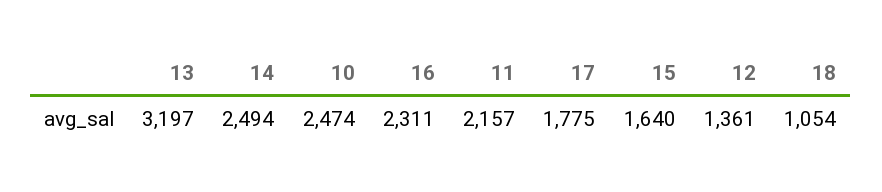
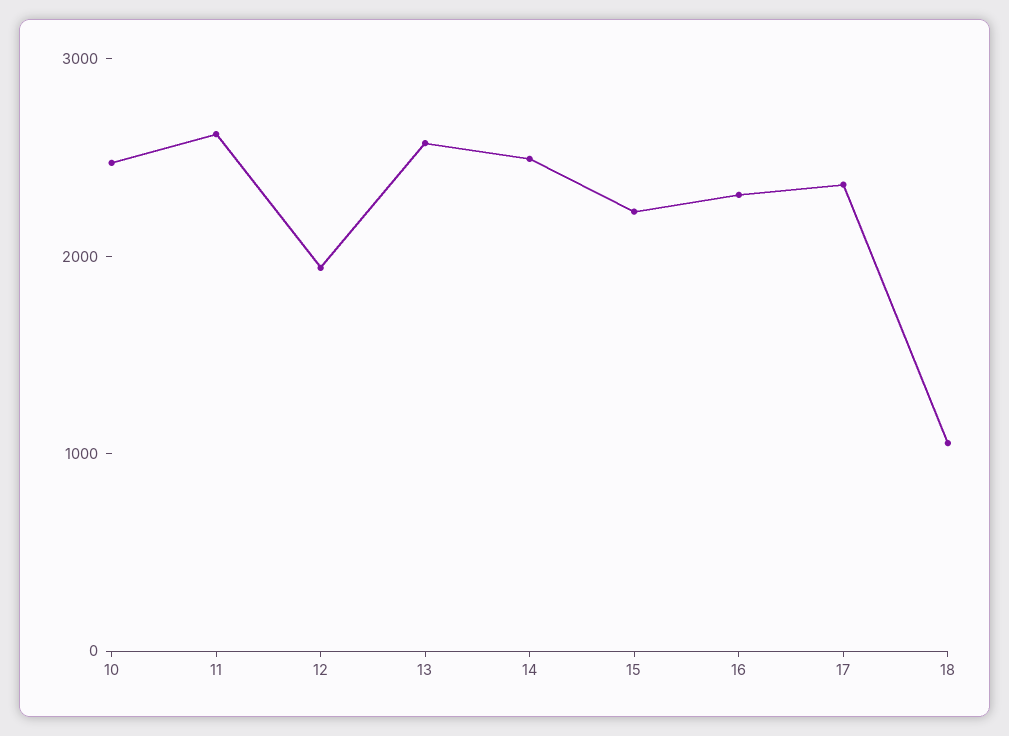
  {
-   "13": 3197,
+   "13": 2600,
    "14": 2494,
    "10": 2474,
    "16": 2311,
-   "11": 2157,
+   "11": 2600,
-   "17": 1775,
+   "17": 2400,
-   "15": 1640,
+   "15": 2200,
-   "12": 1361,
+   "12": 2000,
    "18": 1054
  }

